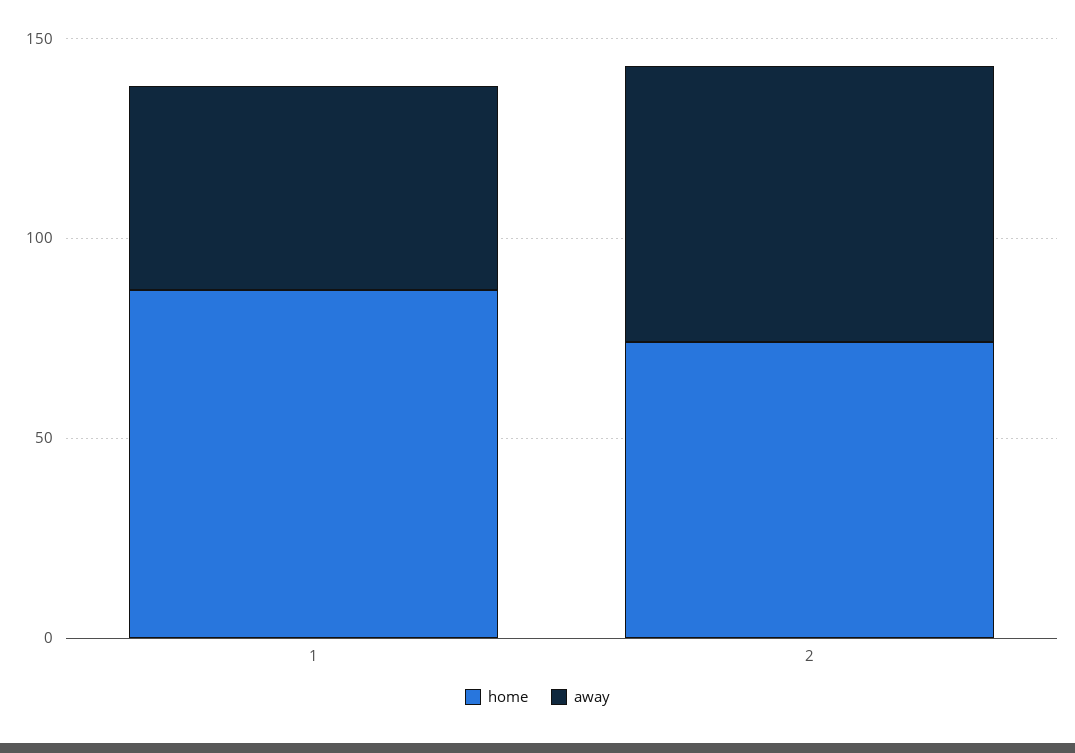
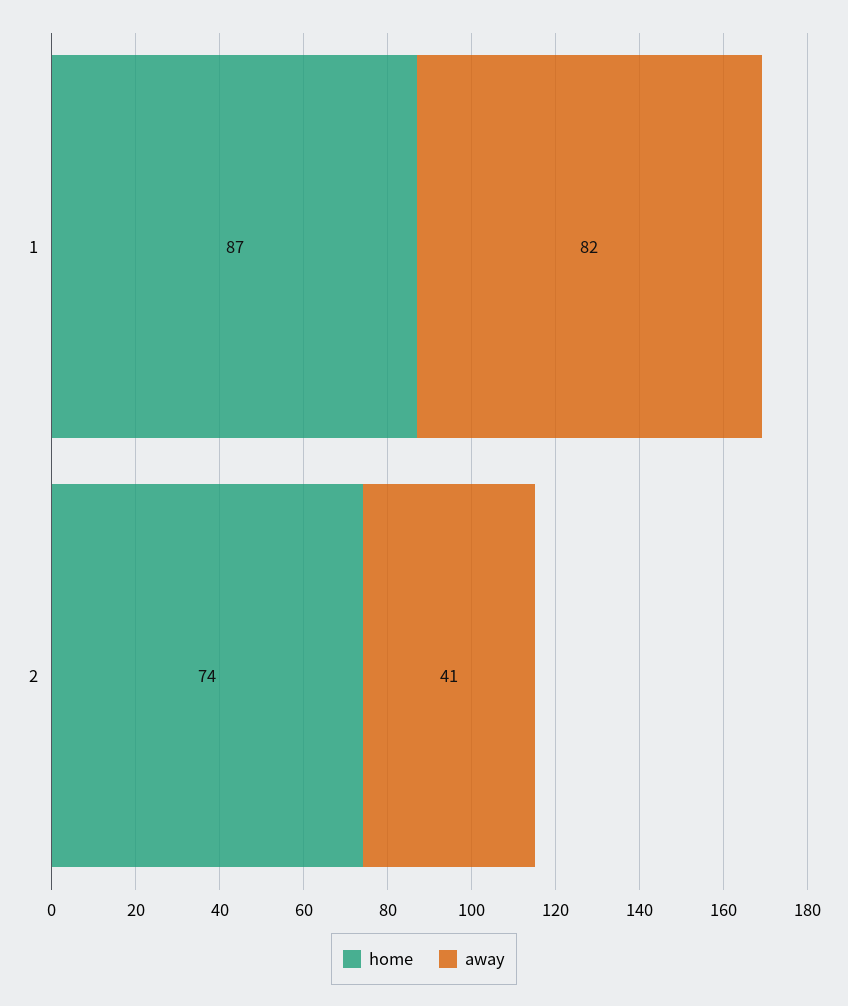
  {
    "home": {
      "1": 87,
      "2": 74
    },
    "away": {
-     "1": 50,
+     "1": 82,
-     "2": 70
+     "2": 41
    }
  }

